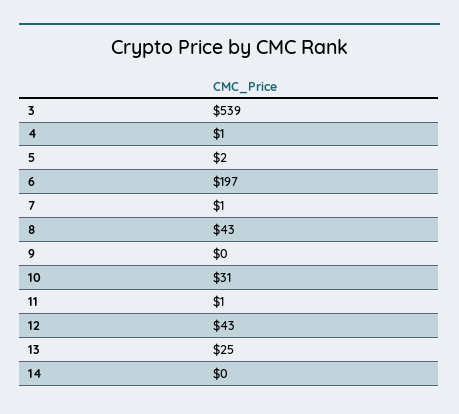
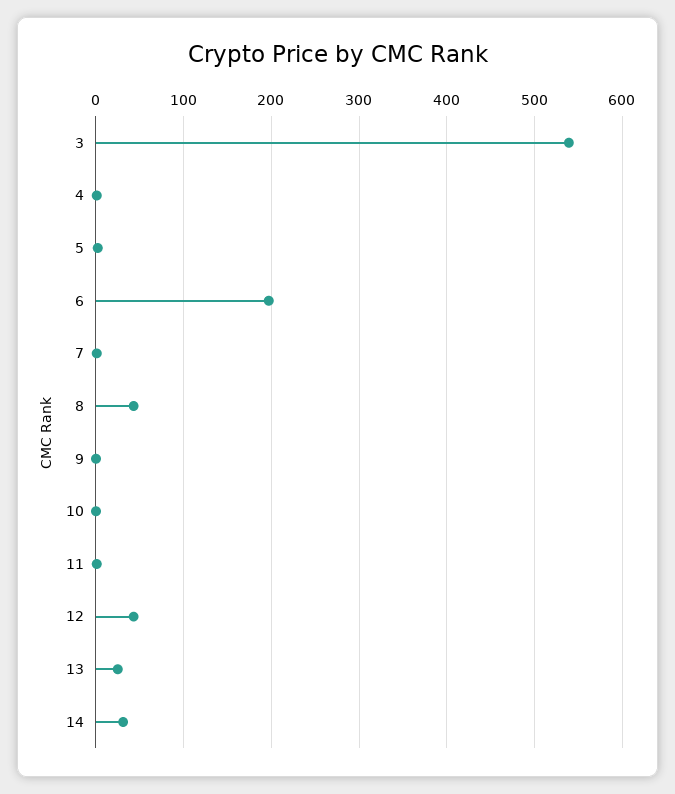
  {
    "3": 539,
    "4": 1,
    "5": 2,
    "6": 197,
    "7": 1,
    "8": 43,
    "9": 0,
-   "10": 31,
+   "10": 0,
    "11": 1,
    "12": 43,
    "13": 25,
-   "14": 0
+   "14": 30
  }

